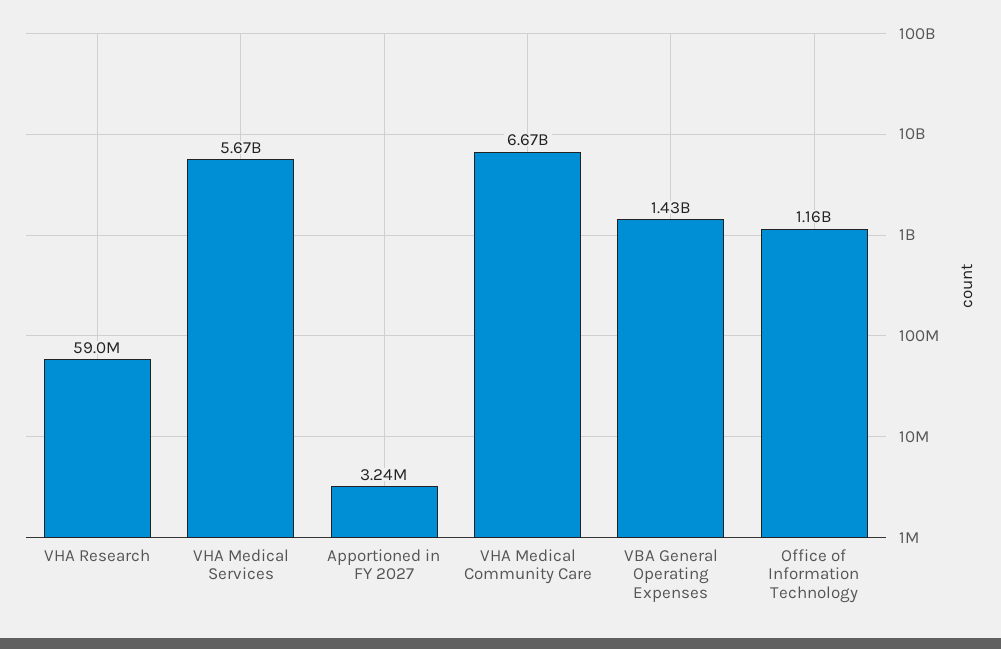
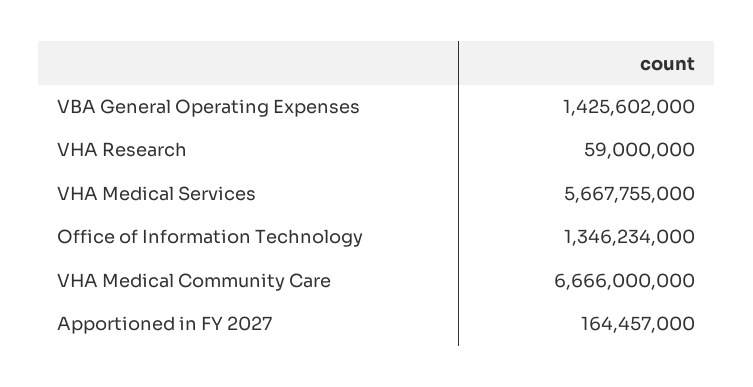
  {
    "VHA Research": 59000000,
    "VHA Medical Services": 5667755000,
-   "Apportioned in FY 2027": 3240000,
+   "Apportioned in FY 2027": 164457000,
    "VHA Medical Community Care": 6666000000,
    "VBA General Operating Expenses": 1425602000,
-   "Office of Information Technology": 1160000000
+   "Office of Information Technology": 1346234000
  }

